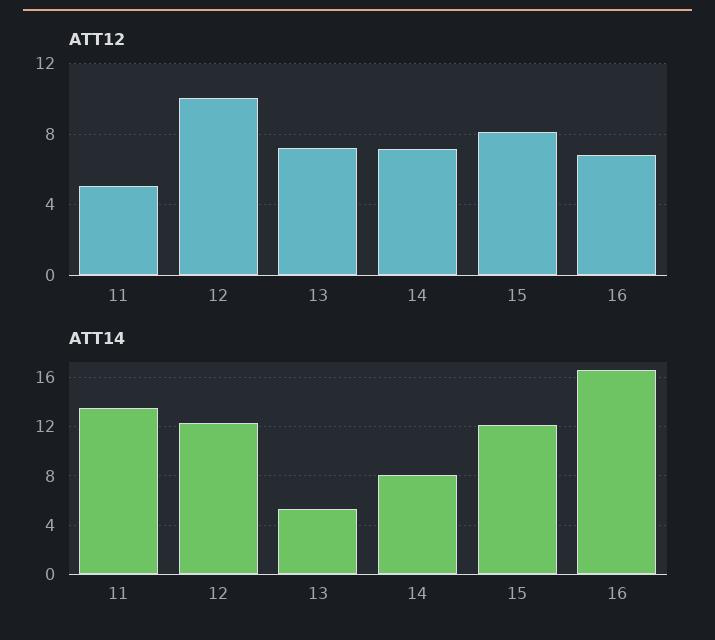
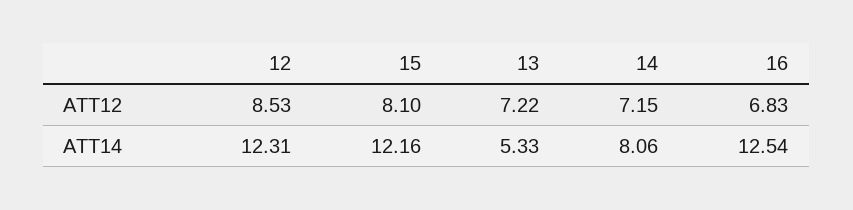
  {
    "ATT12": {
-     "11": 5,
-     "12": 10,
+     "12": 8.53,
      "13": 7.22,
      "14": 7.15,
      "15": 8.1,
      "16": 6.83
    },
    "ATT14": {
-     "11": 13.5,
      "12": 12.31,
      "13": 5.33,
      "14": 8.06,
      "15": 12.16,
-     "16": 16.5
+     "16": 12.54
    }
  }

